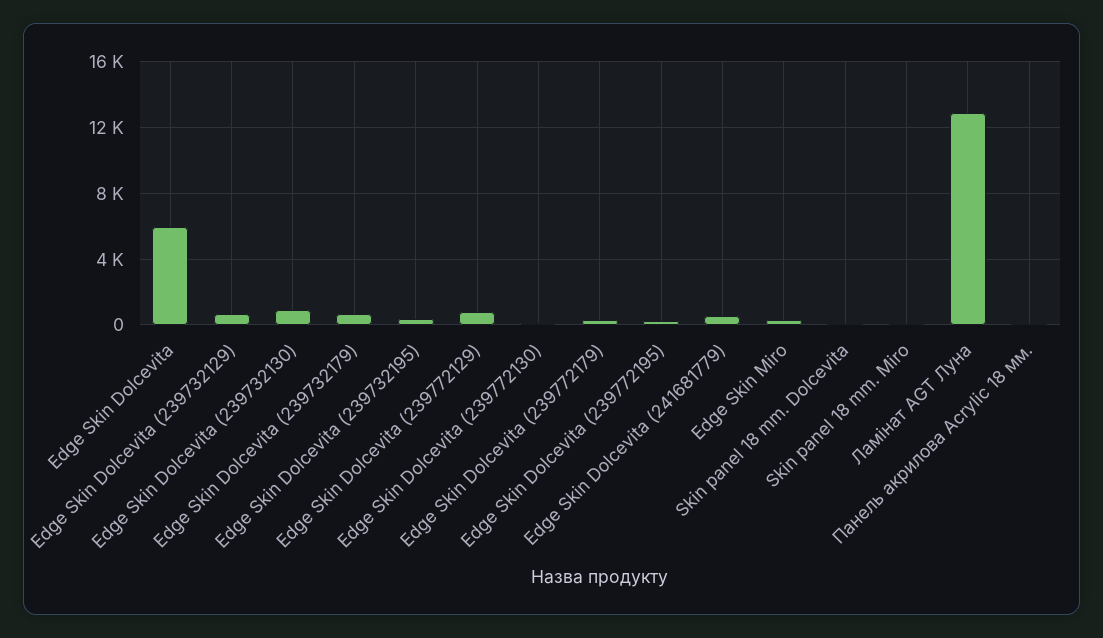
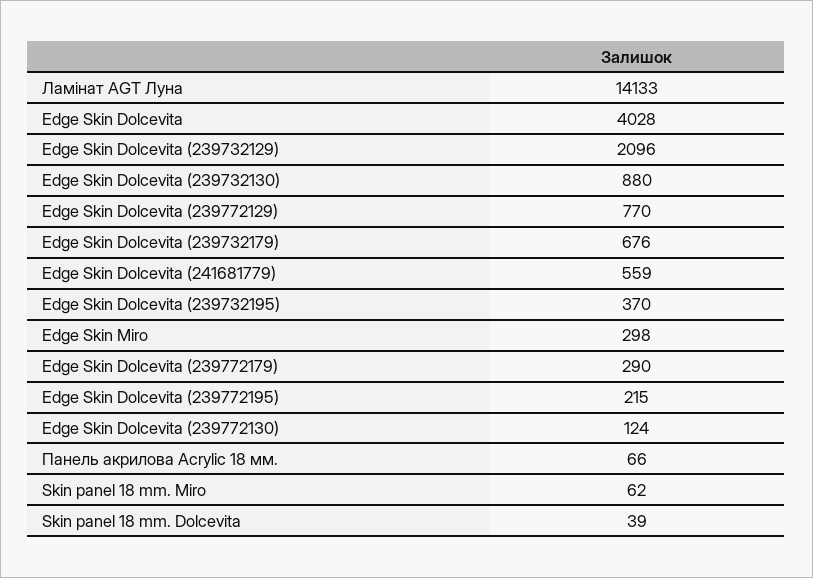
  {
-   "Edge Skin Dolcevita": 6000,
+   "Edge Skin Dolcevita": 4028,
-   "Edge Skin Dolcevita (239732129)": 500,
+   "Edge Skin Dolcevita (239732129)": 2096,
    "Edge Skin Dolcevita (239732130)": 880,
    "Edge Skin Dolcevita (239732179)": 676,
    "Edge Skin Dolcevita (239732195)": 370,
    "Edge Skin Dolcevita (239772129)": 770,
    "Edge Skin Dolcevita (239772130)": 124,
    "Edge Skin Dolcevita (239772179)": 290,
    "Edge Skin Dolcevita (239772195)": 215,
    "Edge Skin Dolcevita (241681779)": 559,
    "Edge Skin Miro": 298,
    "Skin panel 18 mm. Dolcevita": 39,
    "Skin panel 18 mm. Miro": 62,
-   "Ламінат AGT Луна": 13000,
+   "Ламінат AGT Луна": 14133,
    "Панель акрилова Acrylic 18 мм.": 66
  }

